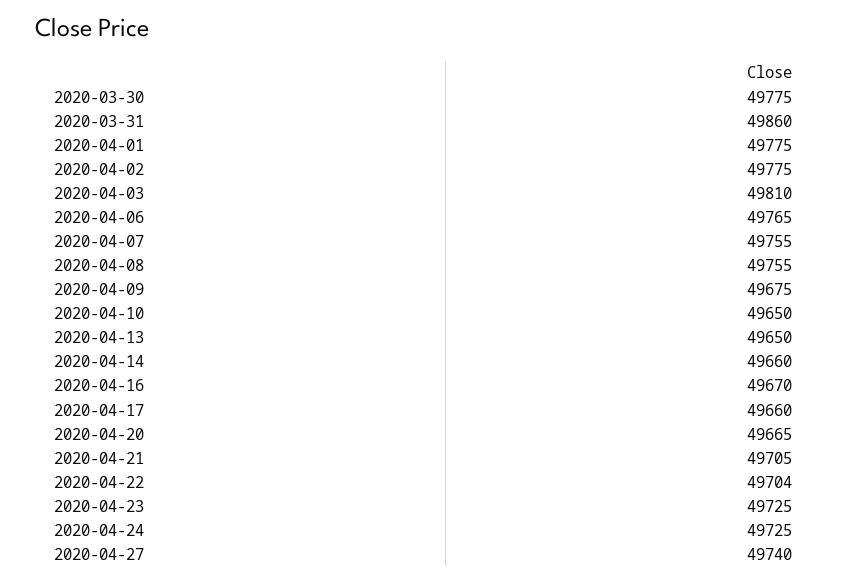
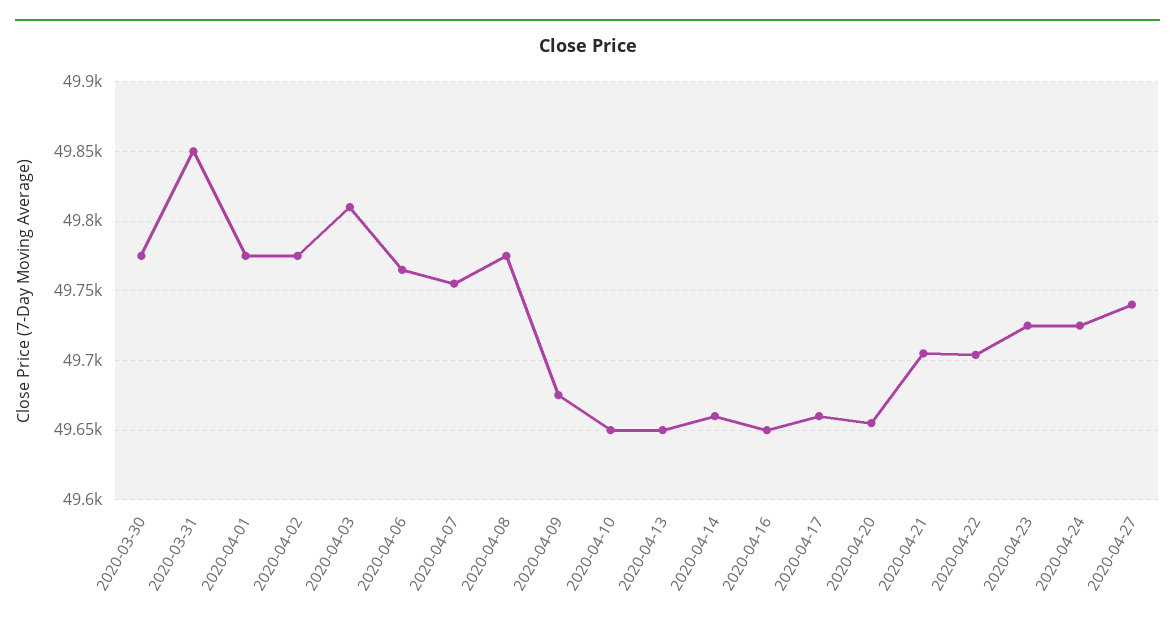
  {
    "2020-03-30": 49775,
-   "2020-03-31": 49860,
+   "2020-03-31": 49850,
    "2020-04-01": 49775,
    "2020-04-02": 49775,
    "2020-04-03": 49810,
    "2020-04-06": 49765,
    "2020-04-07": 49755,
-   "2020-04-08": 49755,
+   "2020-04-08": 49775,
    "2020-04-09": 49675,
    "2020-04-10": 49650,
    "2020-04-13": 49650,
    "2020-04-14": 49660,
-   "2020-04-16": 49670,
+   "2020-04-16": 49650,
    "2020-04-17": 49660,
-   "2020-04-20": 49665,
+   "2020-04-20": 49655,
    "2020-04-21": 49705,
    "2020-04-22": 49704,
    "2020-04-23": 49725,
    "2020-04-24": 49725,
    "2020-04-27": 49740
  }

